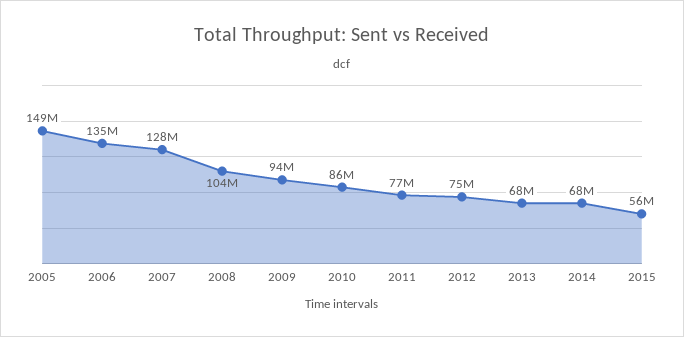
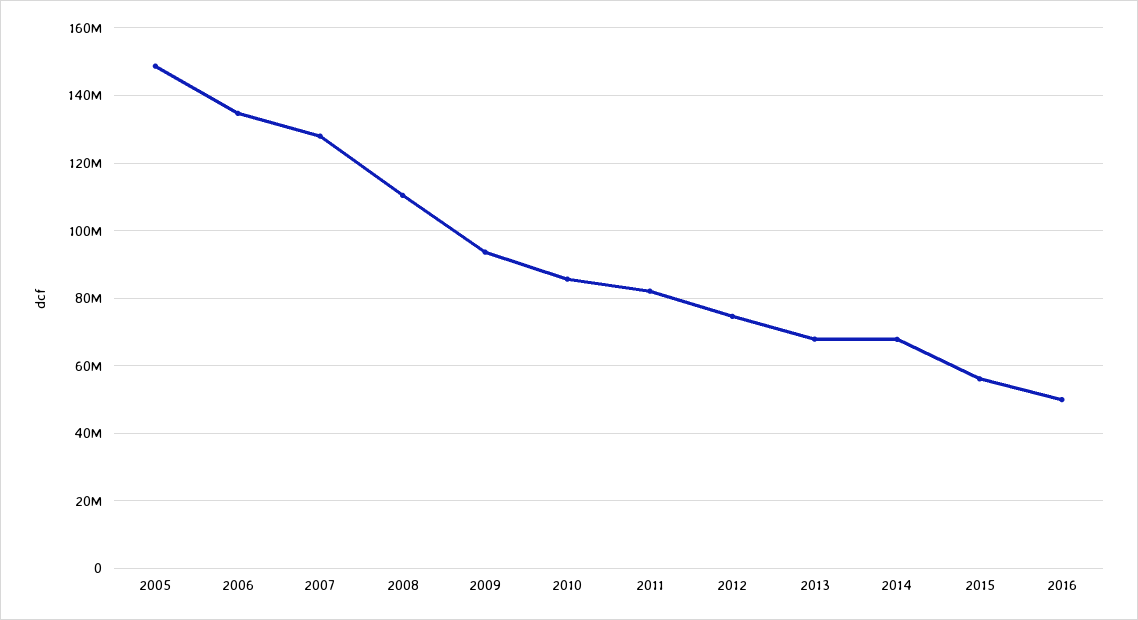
  {
    "2005": 149000000,
    "2006": 135000000,
    "2007": 128000000,
-   "2008": 104000000,
+   "2008": 110000000,
    "2009": 94000000,
    "2010": 86000000,
-   "2011": 77000000,
+   "2011": 82000000,
    "2012": 75000000,
    "2013": 68000000,
    "2014": 68000000,
-   "2015": 56000000
+   "2015": 56000000,
+   "2016": 50000000
  }

